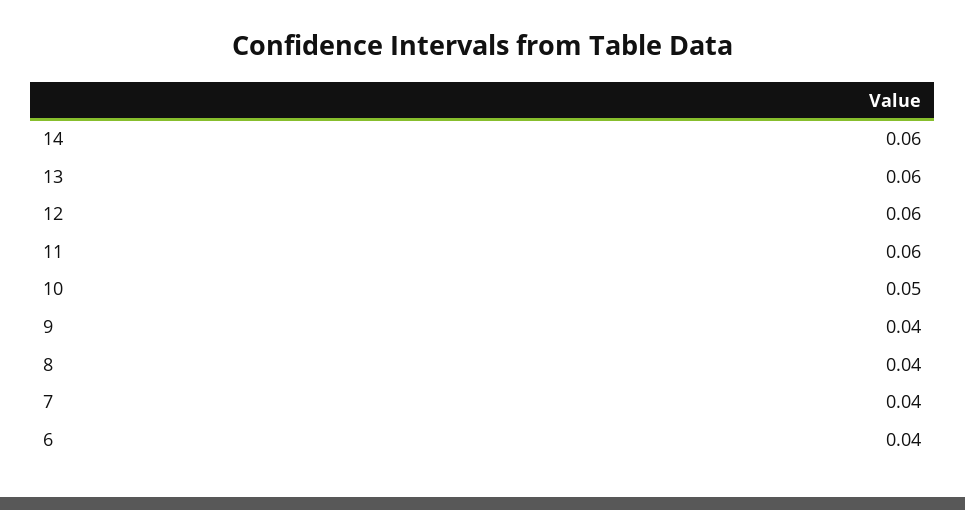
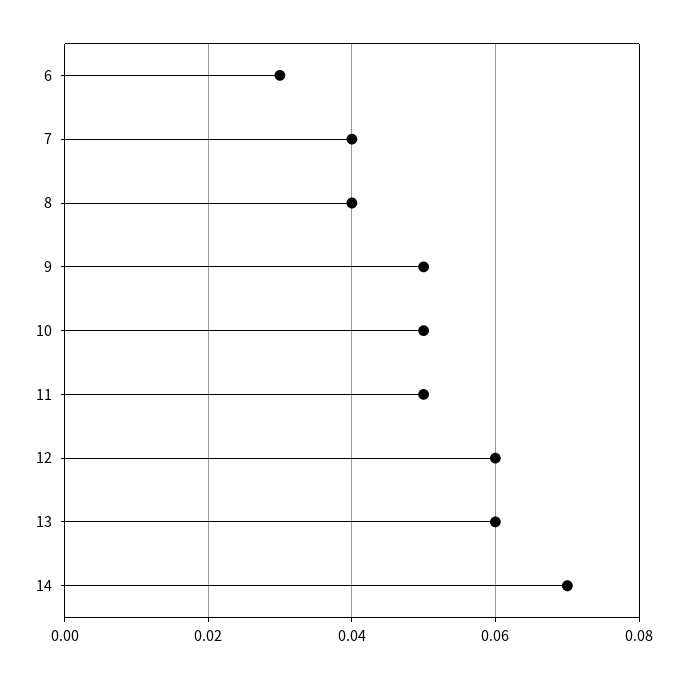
  {
-   "14": 0.06,
+   "14": 0.07,
    "13": 0.06,
    "12": 0.06,
-   "11": 0.06,
+   "11": 0.05,
    "10": 0.05,
-   "9": 0.04,
+   "9": 0.05,
    "8": 0.04,
    "7": 0.04,
-   "6": 0.04
+   "6": 0.03
  }

